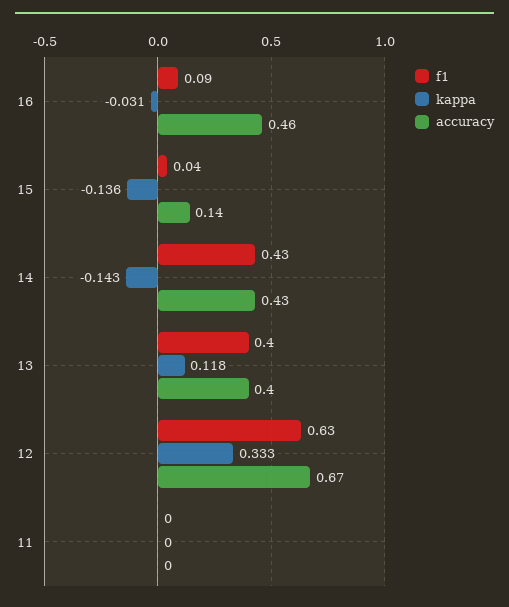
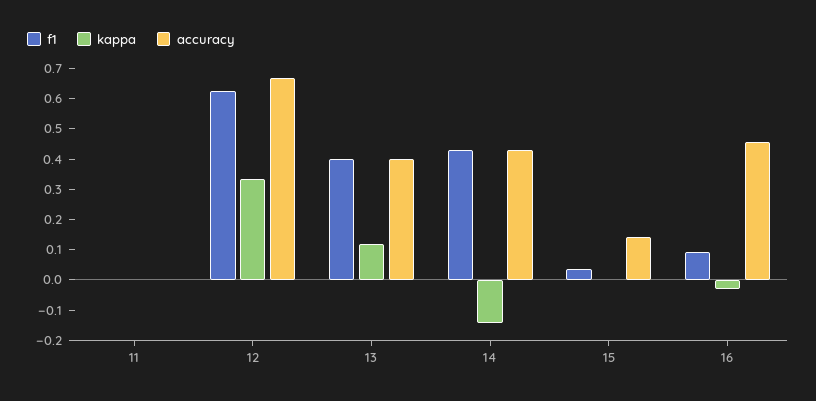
  {
    "f1": {
      "16": 0.09,
      "15": 0.04,
      "14": 0.43,
      "13": 0.4,
      "12": 0.63,
      "11": 0
    },
    "kappa": {
      "16": -0.031,
-     "15": -0.136,
+     "15": 0,
      "14": -0.143,
      "13": 0.118,
      "12": 0.333,
      "11": 0
    },
    "accuracy": {
      "16": 0.46,
      "15": 0.14,
      "14": 0.43,
      "13": 0.4,
      "12": 0.67,
      "11": 0
    }
  }

